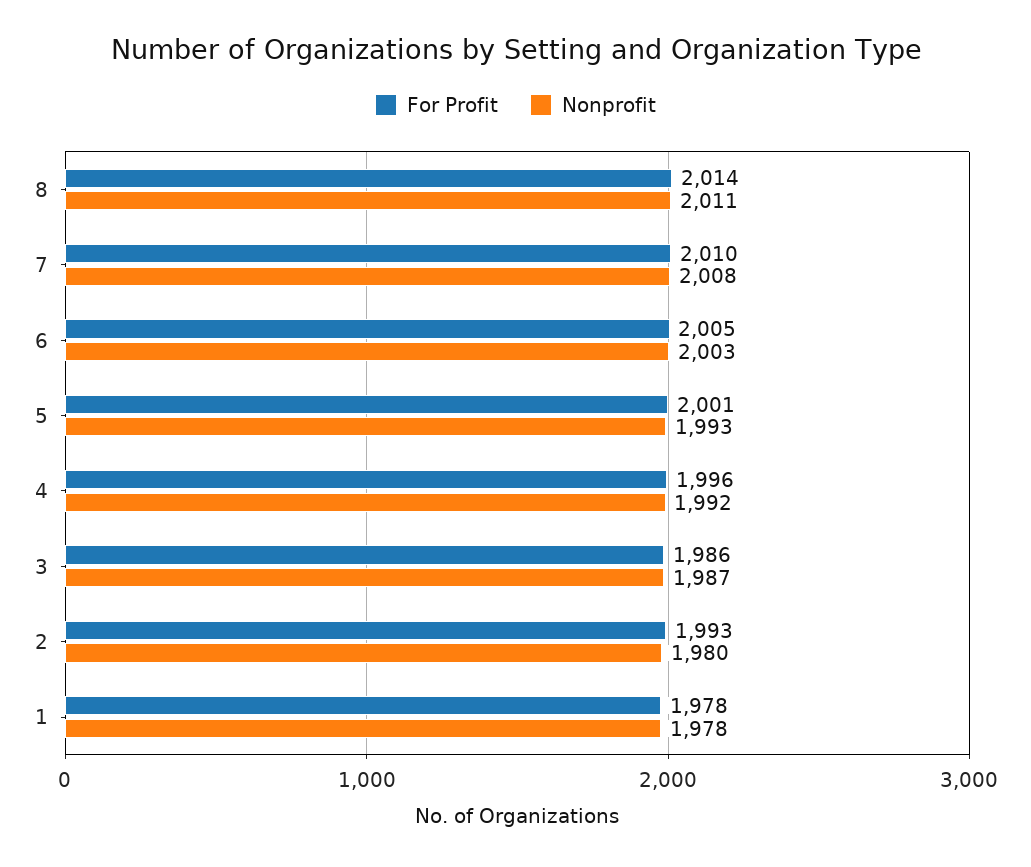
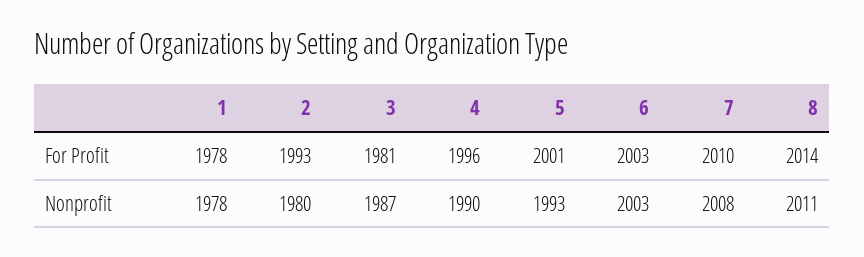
  {
    "For Profit": {
      "8": 2014,
      "7": 2010,
-     "6": 2005,
+     "6": 2003,
      "5": 2001,
      "4": 1996,
-     "3": 1986,
+     "3": 1981,
      "2": 1993,
      "1": 1978
    },
    "Nonprofit": {
      "8": 2011,
      "7": 2008,
      "6": 2003,
      "5": 1993,
-     "4": 1992,
+     "4": 1990,
      "3": 1987,
      "2": 1980,
      "1": 1978
    }
  }

